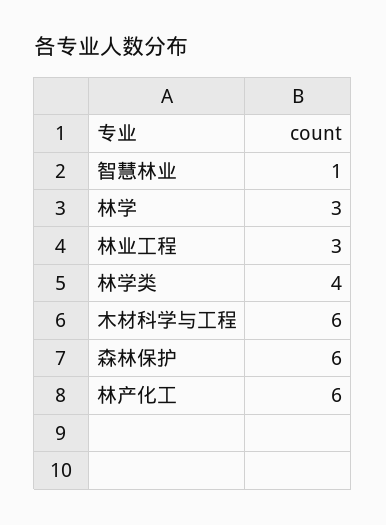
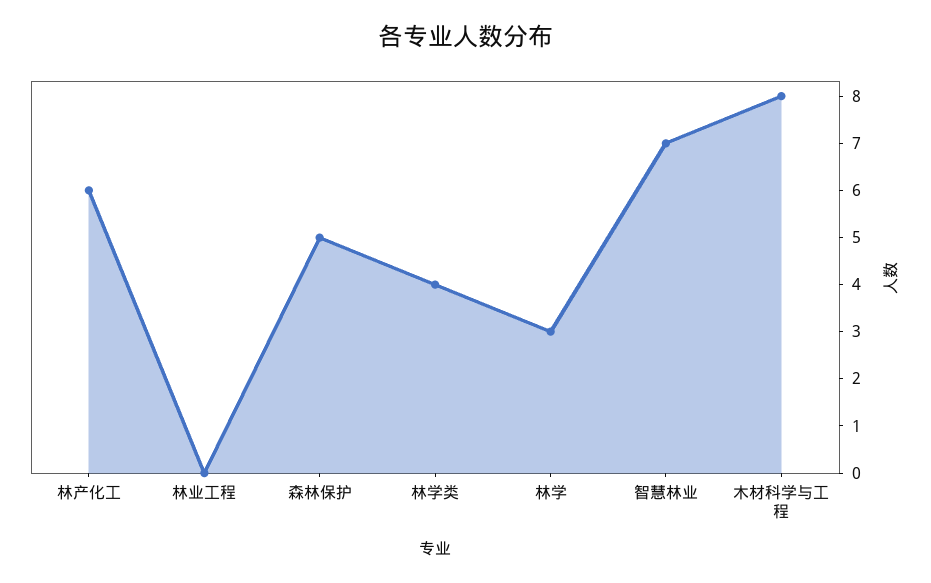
  {
-   "智慧林业": 1,
+   "智慧林业": 7,
    "林学": 3,
-   "林业工程": 3,
+   "林业工程": 0,
    "林学类": 4,
-   "木材科学与工程": 6,
+   "木材科学与工程": 8,
-   "森林保护": 6,
+   "森林保护": 5,
    "林产化工": 6
  }

